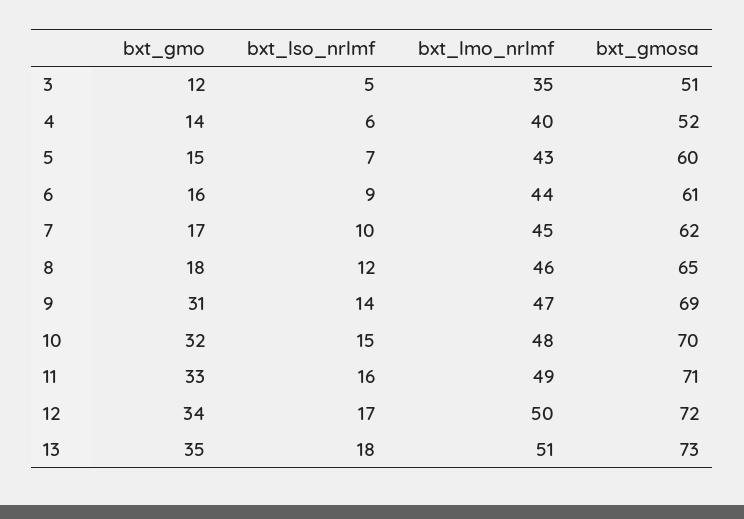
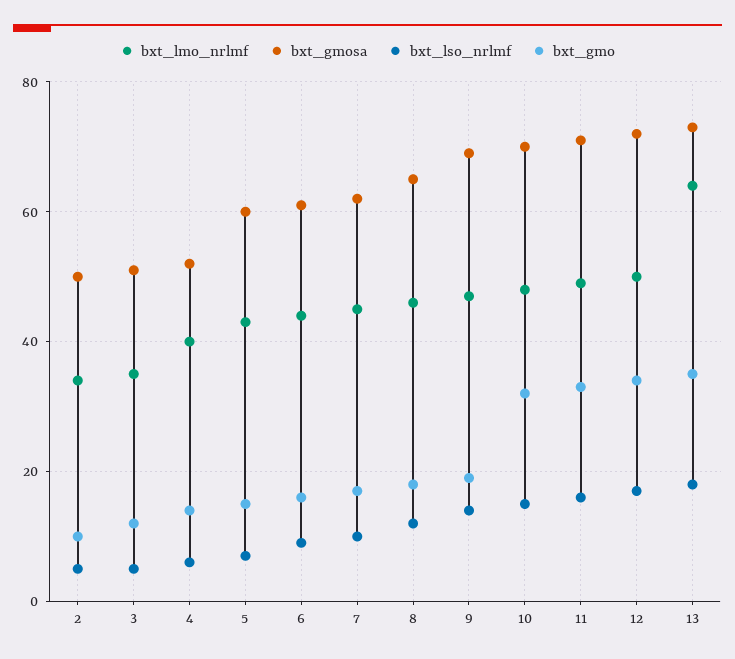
  {
    "bxt_gmo": {
      "3": 12,
      "4": 14,
      "5": 15,
      "6": 16,
      "7": 17,
      "8": 18,
-     "9": 31,
+     "9": 20,
      "10": 32,
      "11": 33,
      "12": 34,
-     "13": 35
+     "13": 35,
+     "2": 10
    },
    "bxt_lso_nrlmf": {
      "3": 5,
      "4": 6,
      "5": 7,
      "6": 9,
      "7": 10,
      "8": 12,
      "9": 14,
      "10": 15,
      "11": 16,
      "12": 17,
-     "13": 18
+     "13": 18,
+     "2": 5
    },
    "bxt_lmo_nrlmf": {
      "3": 35,
      "4": 40,
      "5": 43,
      "6": 44,
      "7": 45,
      "8": 46,
      "9": 47,
      "10": 48,
      "11": 49,
      "12": 50,
-     "13": 51
+     "13": 65,
+     "2": 35
    },
    "bxt_gmosa": {
      "3": 51,
      "4": 52,
      "5": 60,
      "6": 61,
      "7": 62,
      "8": 65,
      "9": 69,
      "10": 70,
      "11": 71,
      "12": 72,
-     "13": 73
+     "13": 73,
+     "2": 50
    }
  }

